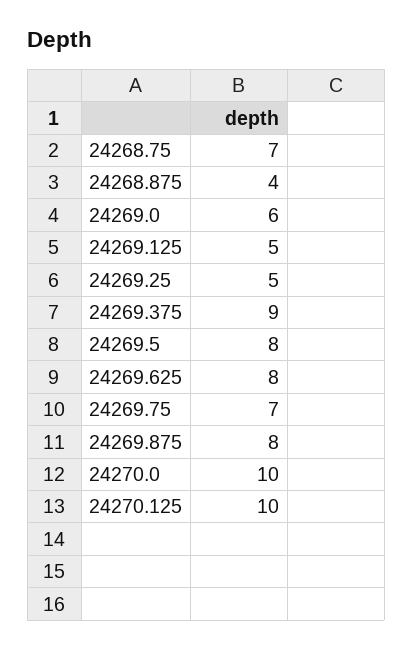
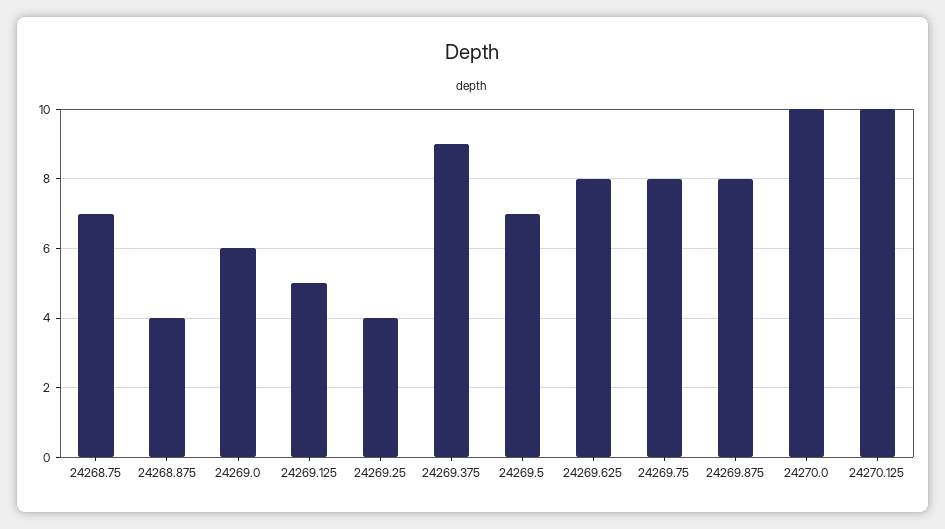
  {
    "24268.75": 7,
    "24268.875": 4,
    "24269.0": 6,
    "24269.125": 5,
-   "24269.25": 5,
+   "24269.25": 4,
    "24269.375": 9,
-   "24269.5": 8,
+   "24269.5": 7,
    "24269.625": 8,
-   "24269.75": 7,
+   "24269.75": 8,
    "24269.875": 8,
    "24270.0": 10,
    "24270.125": 10
  }

